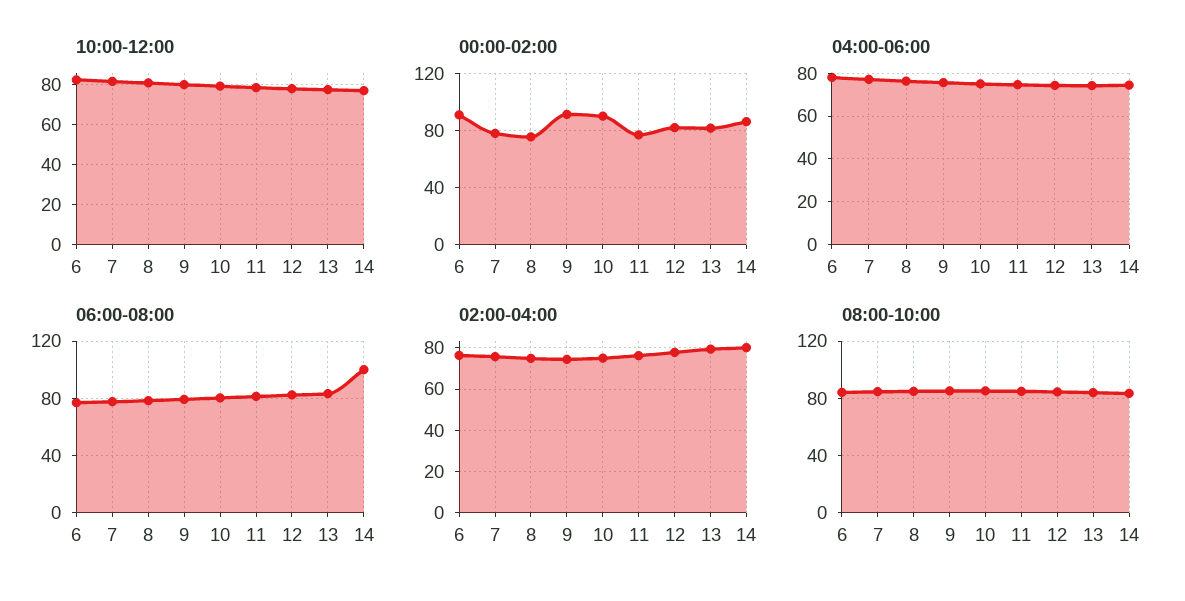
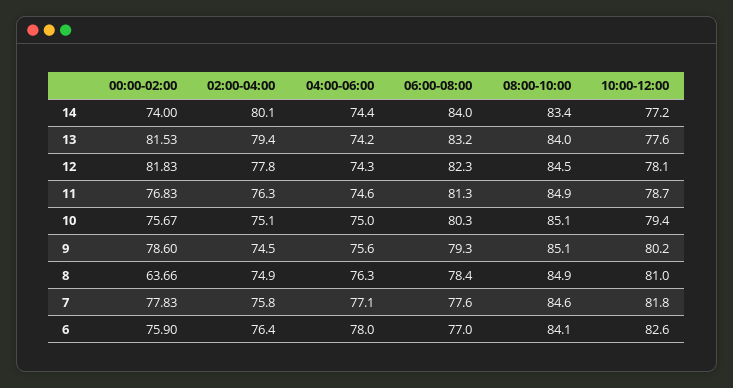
  {
    "10:00-12:00": {
      "6": 82.6,
      "7": 81.8,
      "8": 81,
      "9": 80.2,
      "10": 79.4,
      "11": 78.7,
      "12": 78.1,
      "13": 77.6,
      "14": 77.2
    },
    "00:00-02:00": {
-     "6": 90,
+     "6": 75.9,
      "7": 77.83,
-     "8": 75,
+     "8": 63.66,
-     "9": 90,
+     "9": 78.6,
-     "10": 90,
+     "10": 75.67,
      "11": 76.83,
      "12": 81.83,
      "13": 81.53,
-     "14": 85
+     "14": 74
    },
    "04:00-06:00": {
      "6": 78,
      "7": 77.1,
      "8": 76.3,
      "9": 75.6,
      "10": 75,
      "11": 74.6,
      "12": 74.3,
      "13": 74.2,
      "14": 74.4
    },
    "06:00-08:00": {
      "6": 77,
      "7": 77.6,
      "8": 78.4,
      "9": 79.3,
      "10": 80.3,
      "11": 81.3,
      "12": 82.3,
      "13": 83.2,
-     "14": 100
+     "14": 84
    },
    "02:00-04:00": {
      "6": 76.4,
      "7": 75.8,
      "8": 74.9,
      "9": 74.5,
      "10": 75.1,
      "11": 76.3,
      "12": 77.8,
      "13": 79.4,
      "14": 80.1
    },
    "08:00-10:00": {
      "6": 84.1,
      "7": 84.6,
      "8": 84.9,
      "9": 85.1,
      "10": 85.1,
      "11": 84.9,
      "12": 84.5,
      "13": 84,
      "14": 83.4
    }
  }

